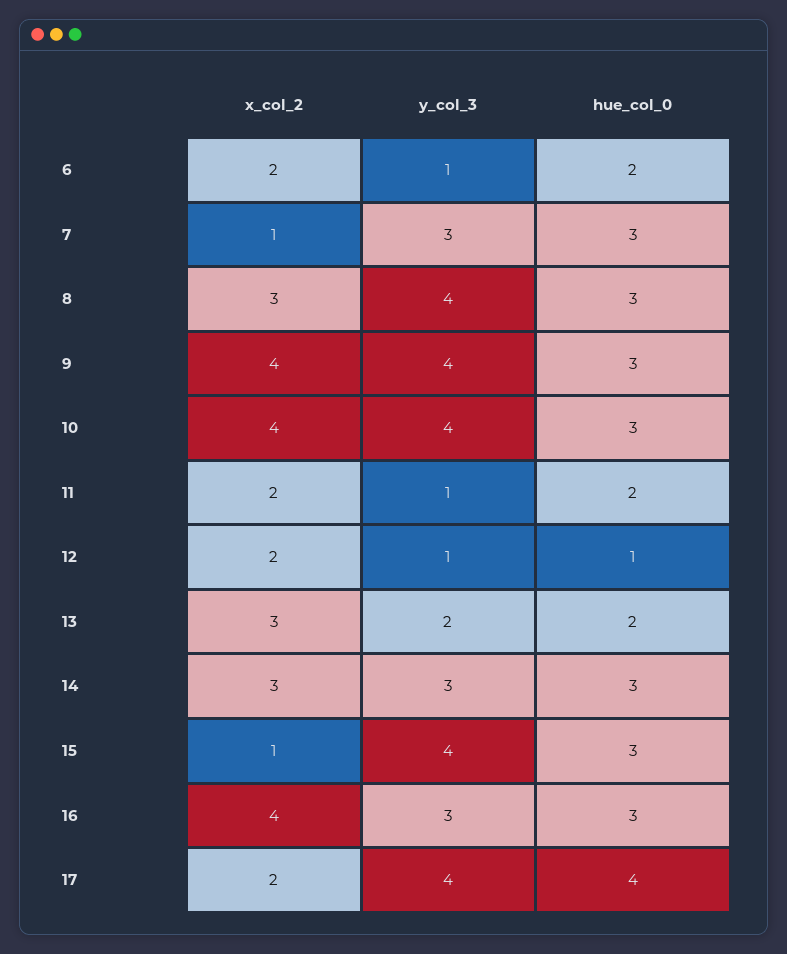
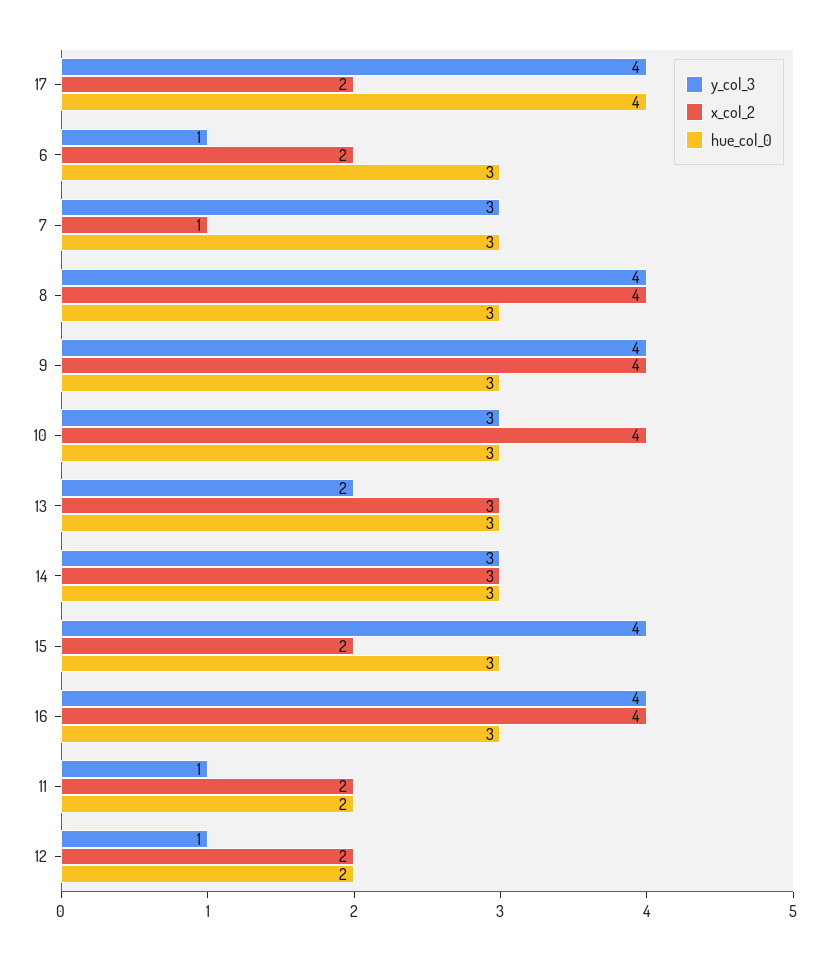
  {
    "x_col_2": {
      "6": 2,
      "7": 1,
-     "8": 3,
+     "8": 4,
      "9": 4,
      "10": 4,
      "11": 2,
      "12": 2,
      "13": 3,
      "14": 3,
-     "15": 1,
+     "15": 2,
      "16": 4,
      "17": 2
    },
    "y_col_3": {
      "6": 1,
      "7": 3,
      "8": 4,
      "9": 4,
-     "10": 4,
+     "10": 3,
      "11": 1,
      "12": 1,
      "13": 2,
      "14": 3,
      "15": 4,
-     "16": 3,
+     "16": 4,
      "17": 4
    },
    "hue_col_0": {
-     "6": 2,
+     "6": 3,
      "7": 3,
      "8": 3,
      "9": 3,
      "10": 3,
      "11": 2,
-     "12": 1,
+     "12": 2,
-     "13": 2,
+     "13": 3,
      "14": 3,
      "15": 3,
      "16": 3,
      "17": 4
    }
  }

